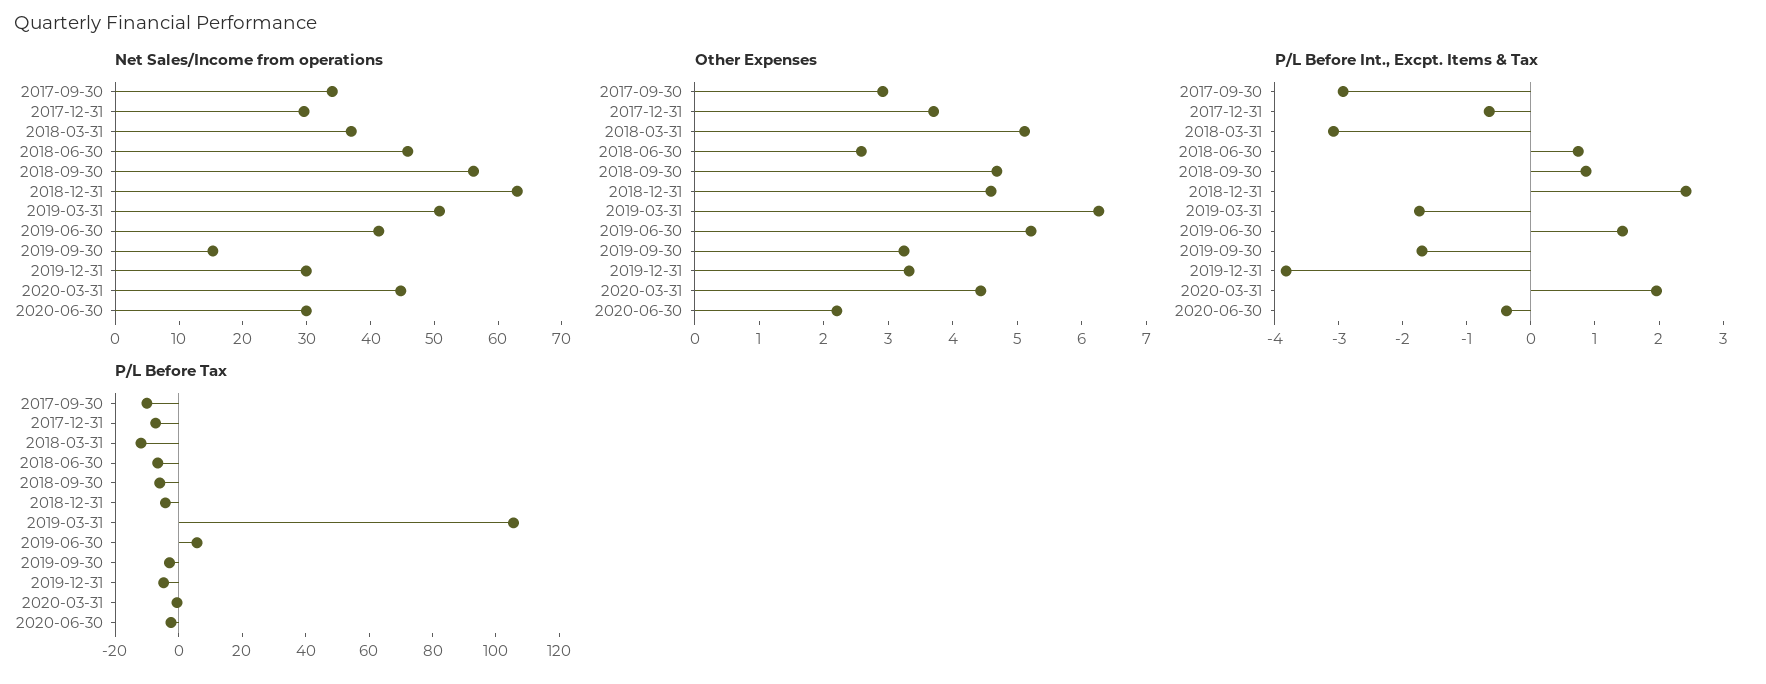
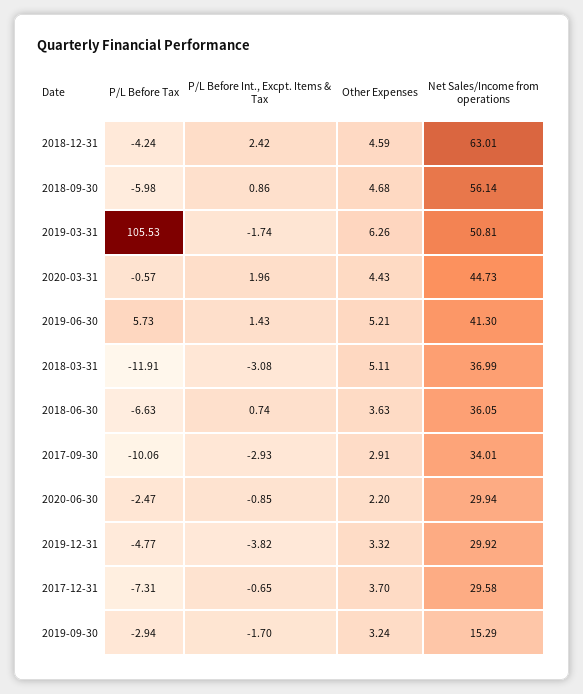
  {
    "Net Sales/Income from operations": {
      "2017-09-30": 34.01,
      "2017-12-31": 29.58,
      "2018-03-31": 36.99,
-     "2018-06-30": 46,
+     "2018-06-30": 36.05,
      "2018-09-30": 56.14,
      "2018-12-31": 63.01,
      "2019-03-31": 50.81,
      "2019-06-30": 41.3,
      "2019-09-30": 15.29,
      "2019-12-31": 29.92,
      "2020-03-31": 44.73,
      "2020-06-30": 29.94
    },
    "Other Expenses": {
      "2017-09-30": 2.91,
      "2017-12-31": 3.7,
      "2018-03-31": 5.11,
-     "2018-06-30": 2.6,
+     "2018-06-30": 3.63,
      "2018-09-30": 4.68,
      "2018-12-31": 4.59,
      "2019-03-31": 6.26,
      "2019-06-30": 5.21,
      "2019-09-30": 3.24,
      "2019-12-31": 3.32,
      "2020-03-31": 4.43,
      "2020-06-30": 2.2
    },
    "P/L Before Int., Excpt. Items & Tax": {
      "2017-09-30": -2.93,
      "2017-12-31": -0.65,
      "2018-03-31": -3.08,
      "2018-06-30": 0.74,
      "2018-09-30": 0.86,
      "2018-12-31": 2.42,
      "2019-03-31": -1.74,
      "2019-06-30": 1.43,
      "2019-09-30": -1.7,
      "2019-12-31": -3.82,
      "2020-03-31": 1.96,
-     "2020-06-30": -0.4
+     "2020-06-30": -0.85
    },
    "P/L Before Tax": {
      "2017-09-30": -10.06,
      "2017-12-31": -7.31,
      "2018-03-31": -11.91,
      "2018-06-30": -6.63,
      "2018-09-30": -5.98,
      "2018-12-31": -4.24,
      "2019-03-31": 105.53,
      "2019-06-30": 5.73,
      "2019-09-30": -2.94,
      "2019-12-31": -4.77,
      "2020-03-31": -0.57,
      "2020-06-30": -2.47
    }
  }

